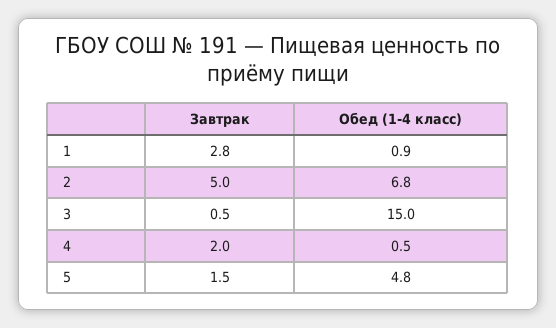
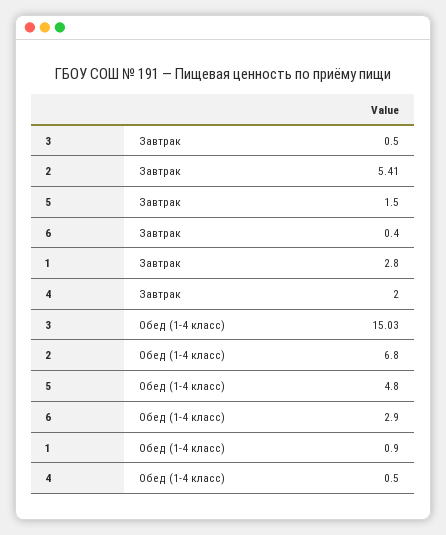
  {
    "Завтрак": {
      "1": 2.8,
-     "2": 5,
+     "2": 5.41,
      "3": 0.5,
      "4": 2,
-     "5": 1.5
+     "5": 1.5,
+     "6": 0.4
    },
    "Обед (1-4 класс)": {
      "1": 0.9,
      "2": 6.8,
      "3": 15.03,
      "4": 0.5,
-     "5": 4.8
+     "5": 4.8,
+     "6": 2.9
    }
  }

